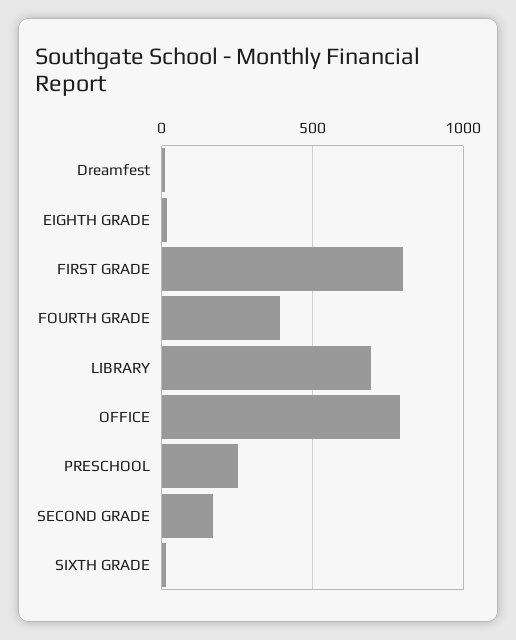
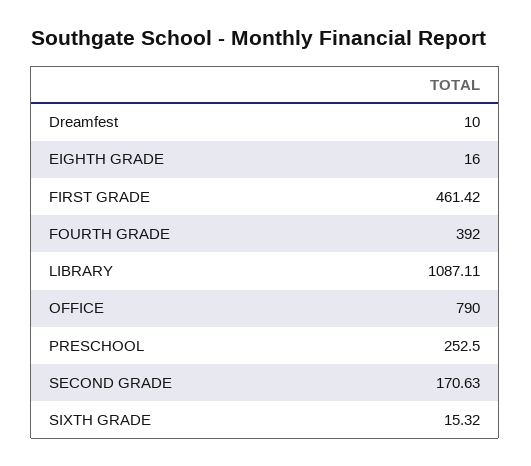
  {
    "Dreamfest": 10,
    "EIGHTH GRADE": 16,
-   "FIRST GRADE": 800,
+   "FIRST GRADE": 461.42,
    "FOURTH GRADE": 392,
-   "LIBRARY": 700,
+   "LIBRARY": 1087.11,
    "OFFICE": 790,
    "PRESCHOOL": 252.5,
    "SECOND GRADE": 170.63,
    "SIXTH GRADE": 15.32
  }

